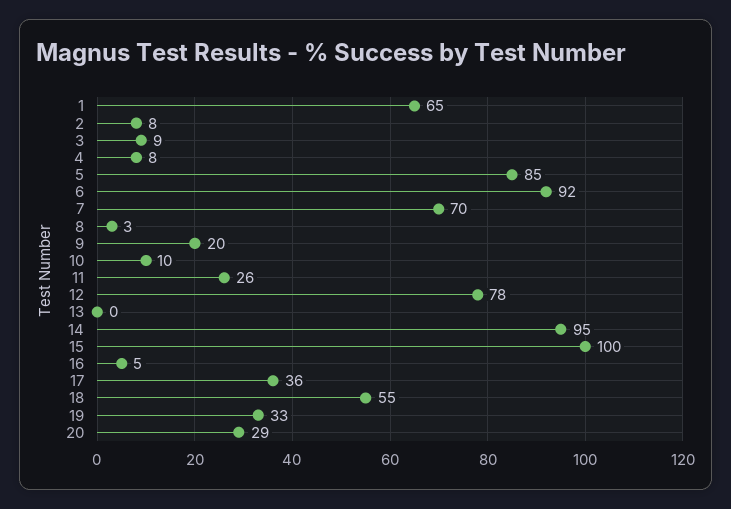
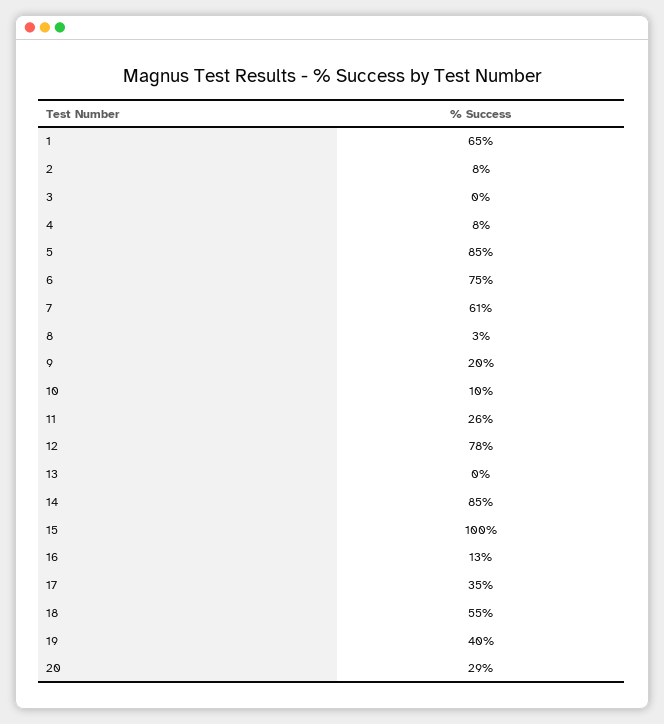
  {
    "1": 65,
    "2": 8,
-   "3": 9,
+   "3": 0,
    "4": 8,
    "5": 85,
-   "6": 92,
+   "6": 75,
-   "7": 70,
+   "7": 61,
    "8": 3,
    "9": 20,
    "10": 10,
    "11": 26,
    "12": 78,
    "13": 0,
-   "14": 95,
+   "14": 85,
    "15": 100,
-   "16": 5,
+   "16": 13,
-   "17": 36,
+   "17": 35,
    "18": 55,
-   "19": 33,
+   "19": 40,
    "20": 29
  }

